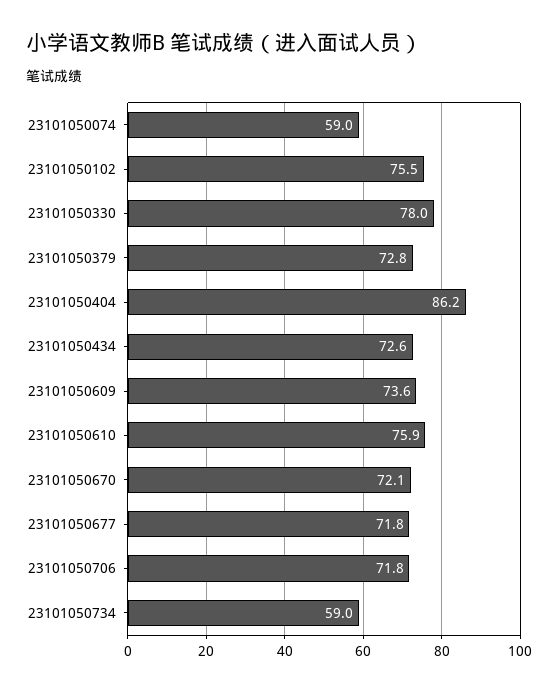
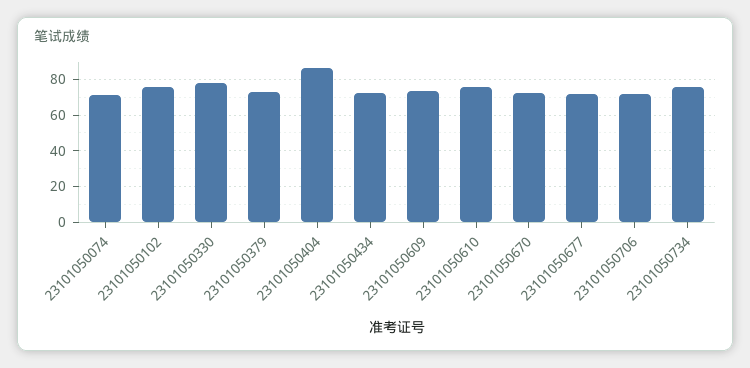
  {
-   "23101050074": 59,
+   "23101050074": 70,
    "23101050102": 75.5,
    "23101050330": 78,
    "23101050379": 72.8,
    "23101050404": 86.2,
    "23101050434": 72.6,
    "23101050609": 73.6,
    "23101050610": 75.9,
    "23101050670": 72.1,
    "23101050677": 71.8,
    "23101050706": 71.8,
-   "23101050734": 59
+   "23101050734": 75
  }

